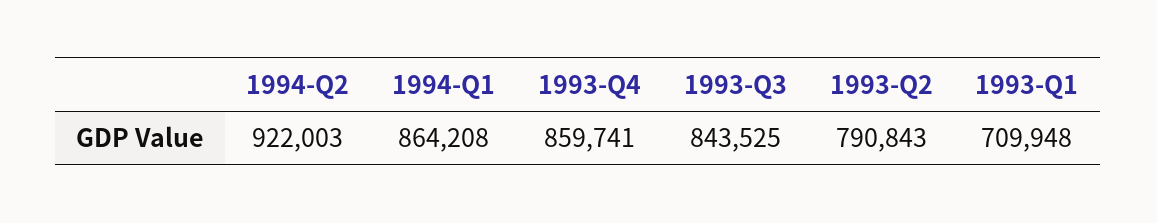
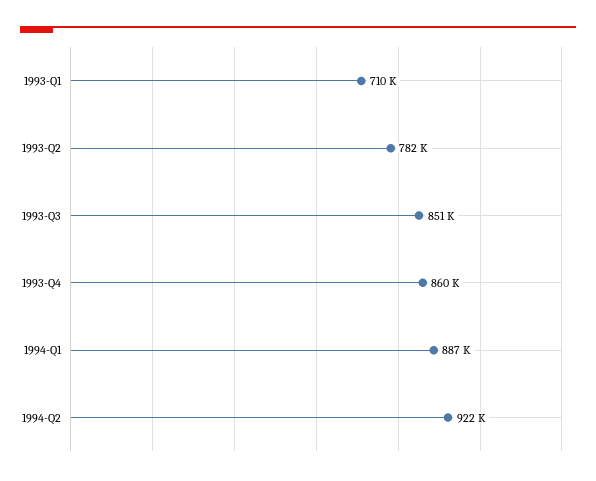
  {
    "1994-Q2": 922003,
-   "1994-Q1": 864208,
+   "1994-Q1": 887000,
    "1993-Q4": 859741,
-   "1993-Q3": 843525,
+   "1993-Q3": 851000,
-   "1993-Q2": 790843,
+   "1993-Q2": 782000,
    "1993-Q1": 709948
  }

